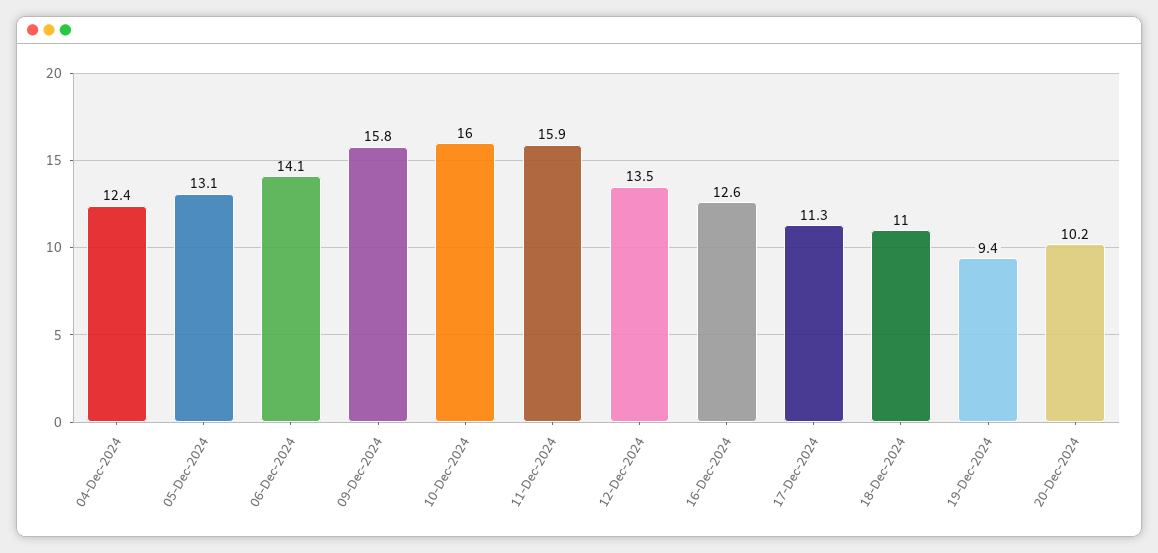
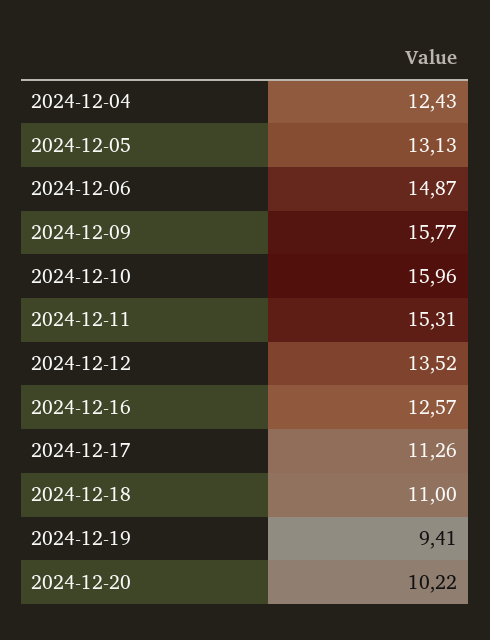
  {
    "04-Dec-2024": 12.43,
    "05-Dec-2024": 13.13,
-   "06-Dec-2024": 14.1,
+   "06-Dec-2024": 14.87,
    "09-Dec-2024": 15.77,
    "10-Dec-2024": 15.96,
-   "11-Dec-2024": 15.9,
+   "11-Dec-2024": 15.31,
    "12-Dec-2024": 13.52,
    "16-Dec-2024": 12.57,
    "17-Dec-2024": 11.26,
    "18-Dec-2024": 11,
    "19-Dec-2024": 9.41,
    "20-Dec-2024": 10.22
  }

